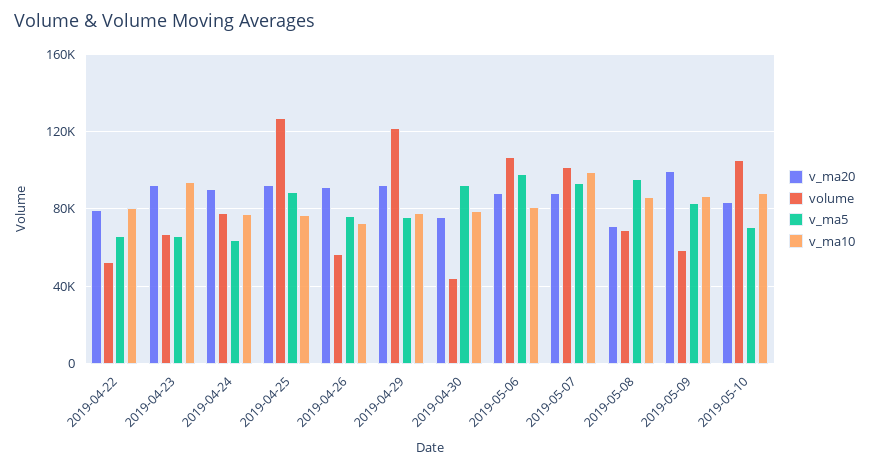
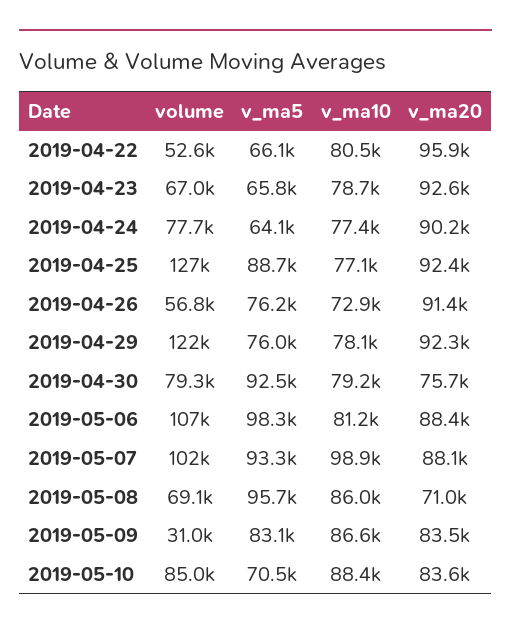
  {
    "v_ma20": {
-     "2019-04-22": 80000,
+     "2019-04-22": 95900,
      "2019-04-23": 92600,
      "2019-04-24": 90200,
      "2019-04-25": 92400,
      "2019-04-26": 91400,
      "2019-04-29": 92300,
      "2019-04-30": 75700,
      "2019-05-06": 88400,
      "2019-05-07": 88100,
      "2019-05-08": 71000,
-     "2019-05-09": 100000,
+     "2019-05-09": 83500,
      "2019-05-10": 83600
    },
    "volume": {
      "2019-04-22": 52600,
      "2019-04-23": 67000,
      "2019-04-24": 77700,
      "2019-04-25": 127000,
      "2019-04-26": 56800,
      "2019-04-29": 122000,
-     "2019-04-30": 45000,
+     "2019-04-30": 79300,
      "2019-05-06": 107000,
      "2019-05-07": 102000,
      "2019-05-08": 69100,
-     "2019-05-09": 60000,
+     "2019-05-09": 31000,
-     "2019-05-10": 105000
+     "2019-05-10": 85000
    },
    "v_ma5": {
      "2019-04-22": 66100,
      "2019-04-23": 65800,
      "2019-04-24": 64100,
      "2019-04-25": 88700,
      "2019-04-26": 76200,
      "2019-04-29": 76000,
      "2019-04-30": 92500,
      "2019-05-06": 98300,
      "2019-05-07": 93300,
      "2019-05-08": 95700,
      "2019-05-09": 83100,
      "2019-05-10": 70500
    },
    "v_ma10": {
      "2019-04-22": 80500,
-     "2019-04-23": 95000,
+     "2019-04-23": 78700,
      "2019-04-24": 77400,
      "2019-04-25": 77100,
      "2019-04-26": 72900,
      "2019-04-29": 78100,
      "2019-04-30": 79200,
      "2019-05-06": 81200,
      "2019-05-07": 98900,
      "2019-05-08": 86000,
      "2019-05-09": 86600,
      "2019-05-10": 88400
    }
  }

